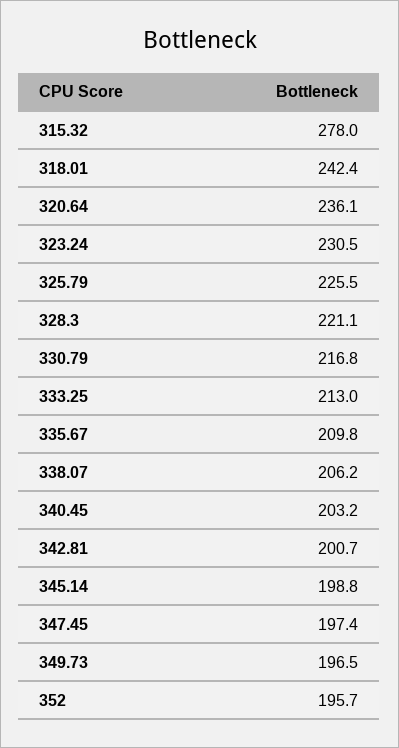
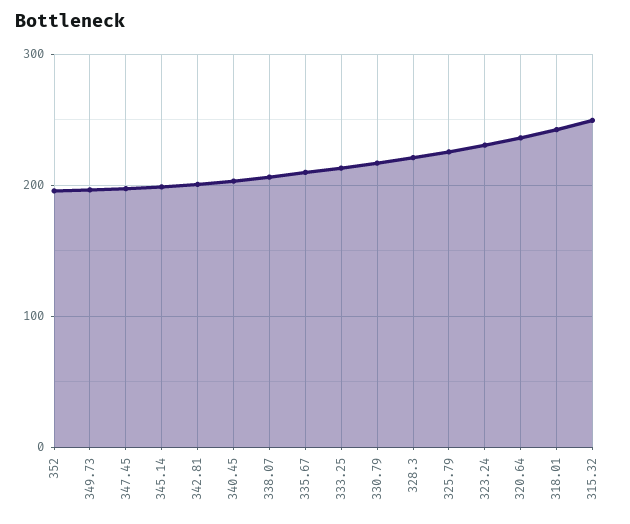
  {
-   "315.32": 278,
+   "315.32": 250,
    "318.01": 242.4,
    "320.64": 236.1,
    "323.24": 230.5,
    "325.79": 225.5,
    "328.3": 221.1,
    "330.79": 216.8,
    "333.25": 213,
    "335.67": 209.8,
    "338.07": 206.2,
    "340.45": 203.2,
    "342.81": 200.7,
    "345.14": 198.8,
    "347.45": 197.4,
    "349.73": 196.5,
    "352": 195.7
  }

